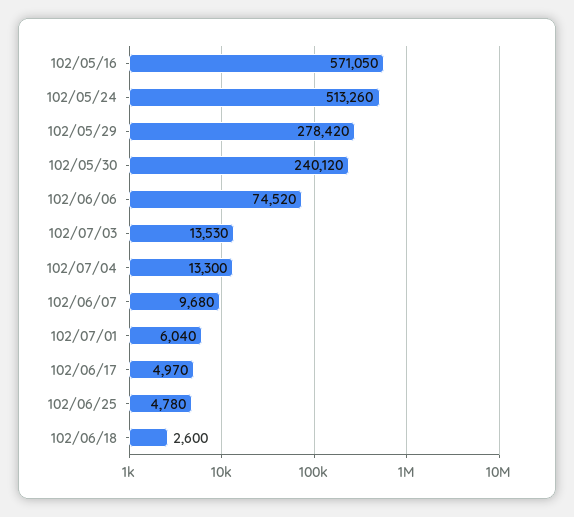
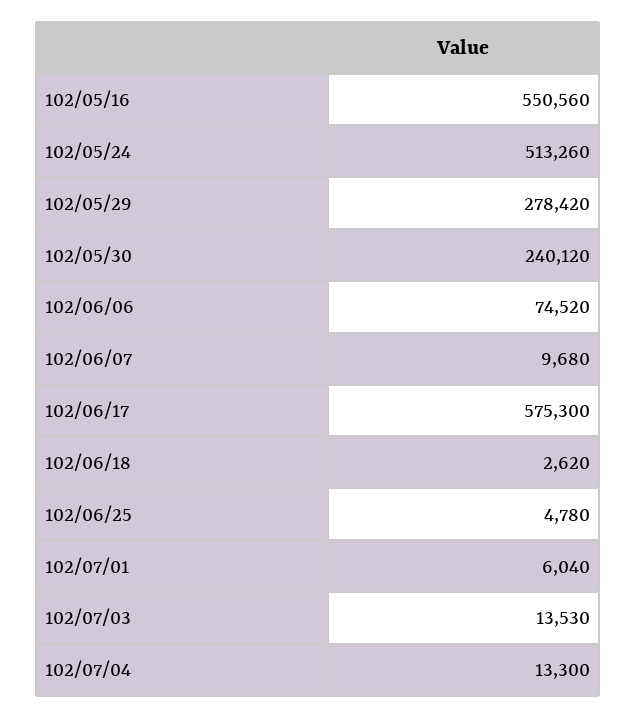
  {
-   "102/05/16": 571050,
+   "102/05/16": 550560,
    "102/05/24": 513260,
    "102/05/29": 278420,
    "102/05/30": 240120,
    "102/06/06": 74520,
    "102/07/03": 13530,
    "102/07/04": 13300,
    "102/06/07": 9680,
    "102/07/01": 6040,
-   "102/06/17": 4970,
+   "102/06/17": 575300,
    "102/06/25": 4780,
-   "102/06/18": 2600
+   "102/06/18": 2620
  }

